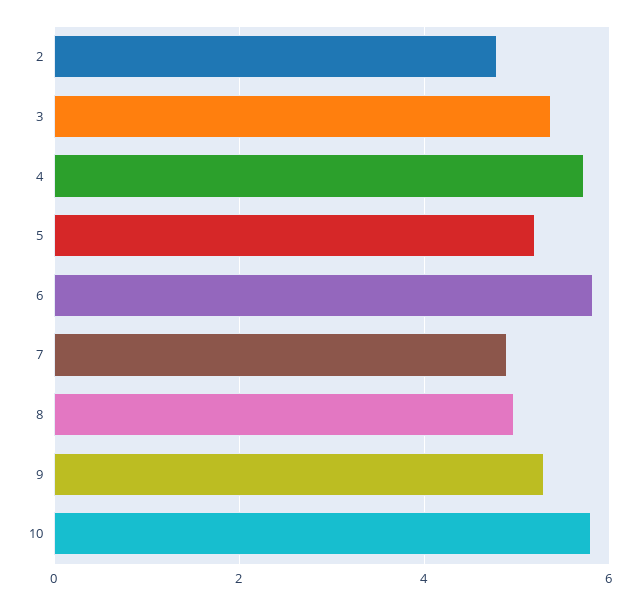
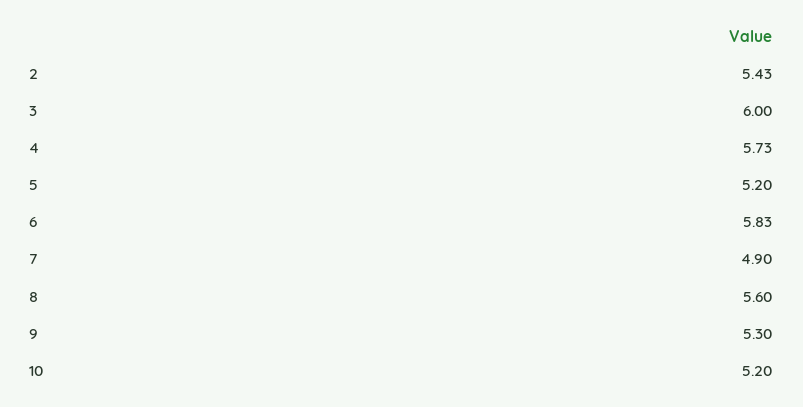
  {
-   "2": 4.8,
+   "2": 5.43,
-   "3": 5.4,
+   "3": 6,
    "4": 5.73,
    "5": 5.2,
    "6": 5.83,
    "7": 4.9,
-   "8": 5,
+   "8": 5.6,
    "9": 5.3,
-   "10": 5.8
+   "10": 5.2
  }

